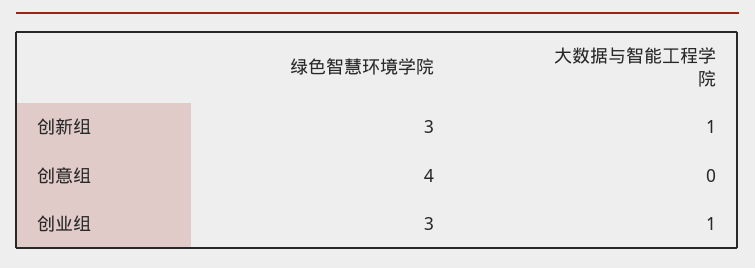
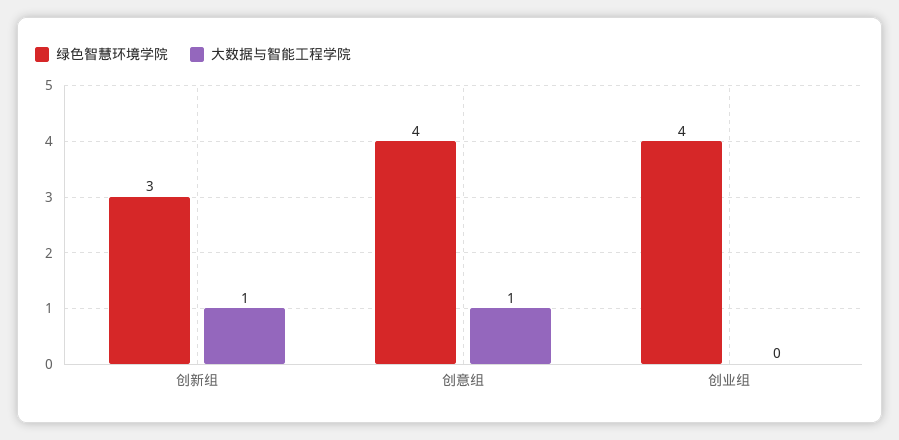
  {
    "绿色智慧环境学院": {
      "创新组": 3,
      "创意组": 4,
-     "创业组": 3
+     "创业组": 4
    },
    "大数据与智能工程学院": {
      "创新组": 1,
-     "创意组": 0,
+     "创意组": 1,
-     "创业组": 1
+     "创业组": 0
    }
  }

